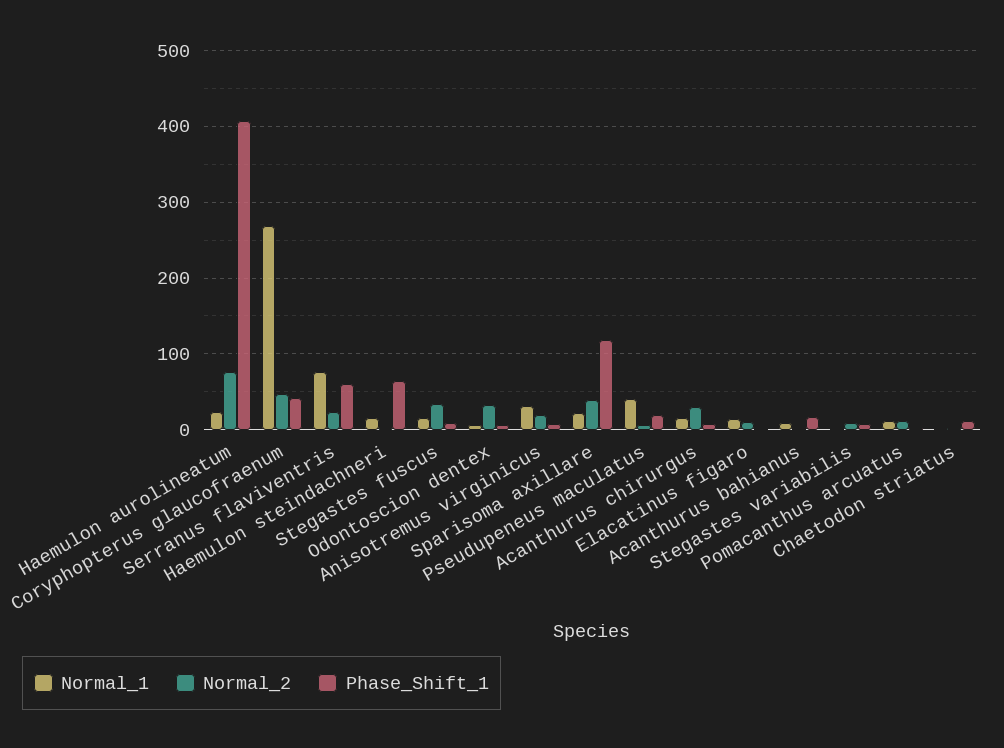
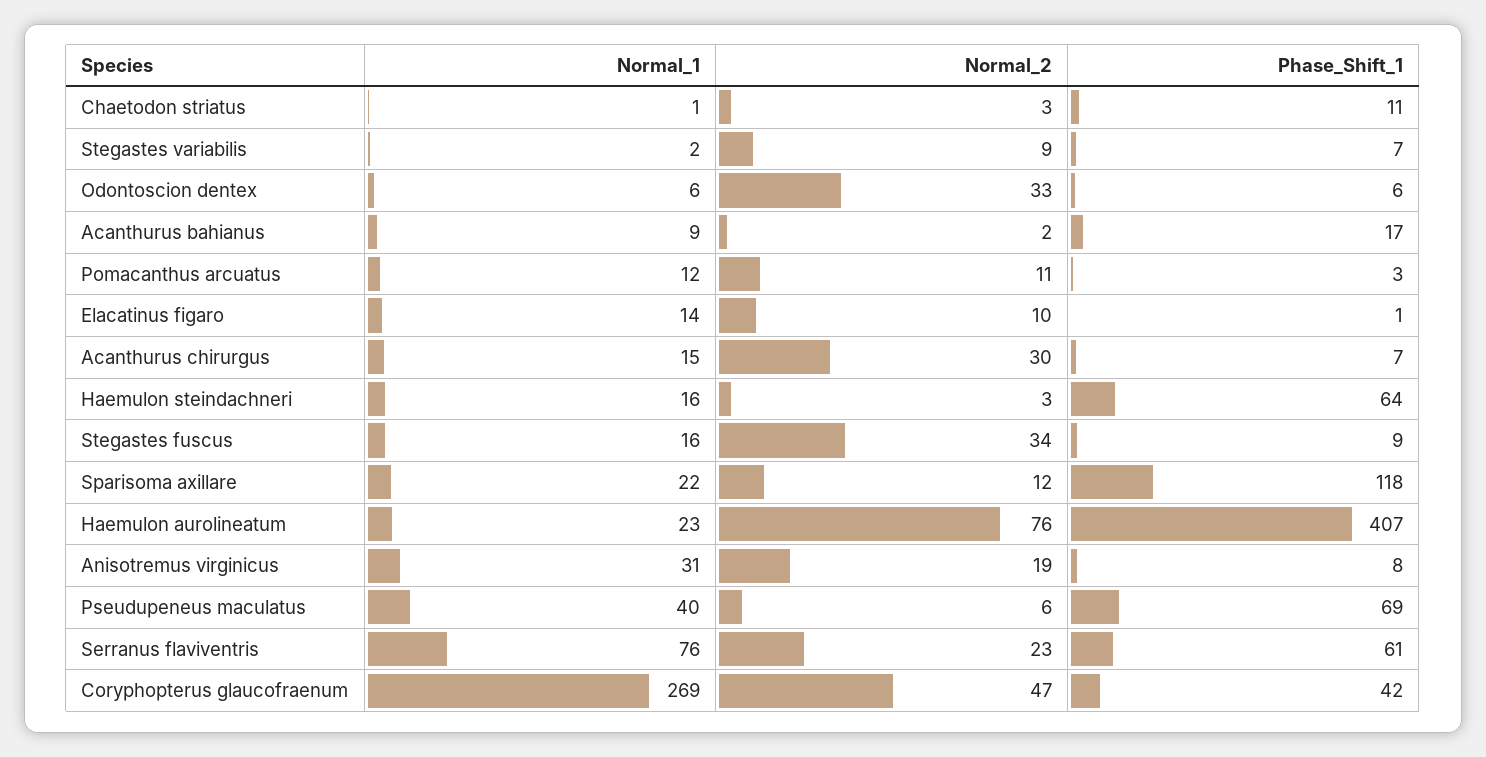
  {
    "Normal_1": {
      "Haemulon aurolineatum": 23,
      "Coryphopterus glaucofraenum": 269,
      "Serranus flaviventris": 76,
      "Haemulon steindachneri": 16,
      "Stegastes fuscus": 16,
      "Odontoscion dentex": 6,
      "Anisotremus virginicus": 31,
      "Sparisoma axillare": 22,
      "Pseudupeneus maculatus": 40,
      "Acanthurus chirurgus": 15,
      "Elacatinus figaro": 14,
      "Acanthurus bahianus": 9,
      "Stegastes variabilis": 2,
      "Pomacanthus arcuatus": 12,
      "Chaetodon striatus": 1
    },
    "Normal_2": {
      "Haemulon aurolineatum": 76,
      "Coryphopterus glaucofraenum": 47,
      "Serranus flaviventris": 23,
      "Haemulon steindachneri": 3,
      "Stegastes fuscus": 34,
      "Odontoscion dentex": 33,
      "Anisotremus virginicus": 19,
-     "Sparisoma axillare": 40,
+     "Sparisoma axillare": 12,
      "Pseudupeneus maculatus": 6,
      "Acanthurus chirurgus": 30,
      "Elacatinus figaro": 10,
      "Acanthurus bahianus": 2,
      "Stegastes variabilis": 9,
      "Pomacanthus arcuatus": 11,
      "Chaetodon striatus": 3
    },
    "Phase_Shift_1": {
      "Haemulon aurolineatum": 407,
      "Coryphopterus glaucofraenum": 42,
      "Serranus flaviventris": 61,
      "Haemulon steindachneri": 64,
      "Stegastes fuscus": 9,
      "Odontoscion dentex": 6,
      "Anisotremus virginicus": 8,
      "Sparisoma axillare": 118,
-     "Pseudupeneus maculatus": 20,
+     "Pseudupeneus maculatus": 69,
      "Acanthurus chirurgus": 7,
      "Elacatinus figaro": 1,
      "Acanthurus bahianus": 17,
      "Stegastes variabilis": 7,
      "Pomacanthus arcuatus": 3,
      "Chaetodon striatus": 11
    }
  }

